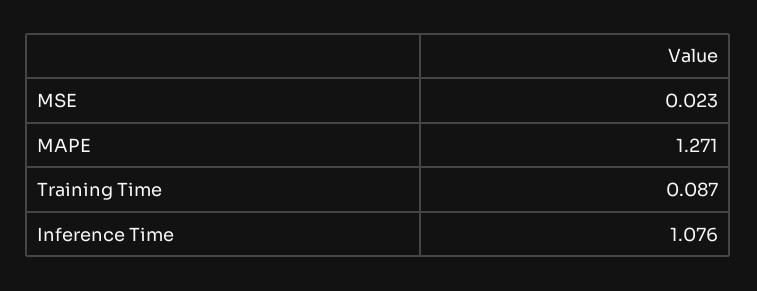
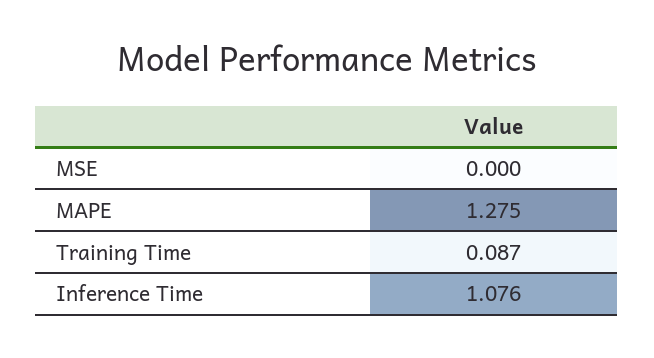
  {
-   "MSE": 0.023,
+   "MSE": 0,
-   "MAPE": 1.271,
+   "MAPE": 1.275,
    "Training Time": 0.087,
    "Inference Time": 1.076
  }

